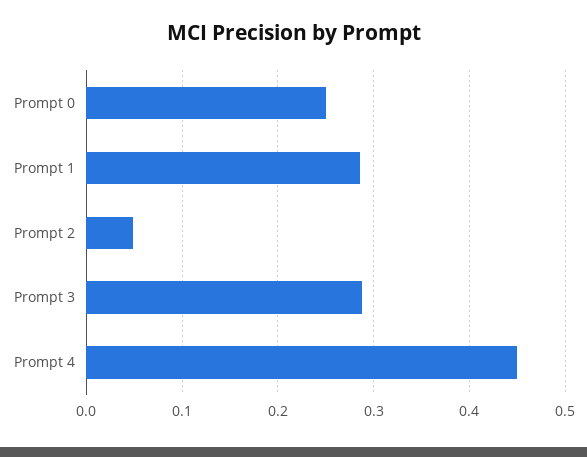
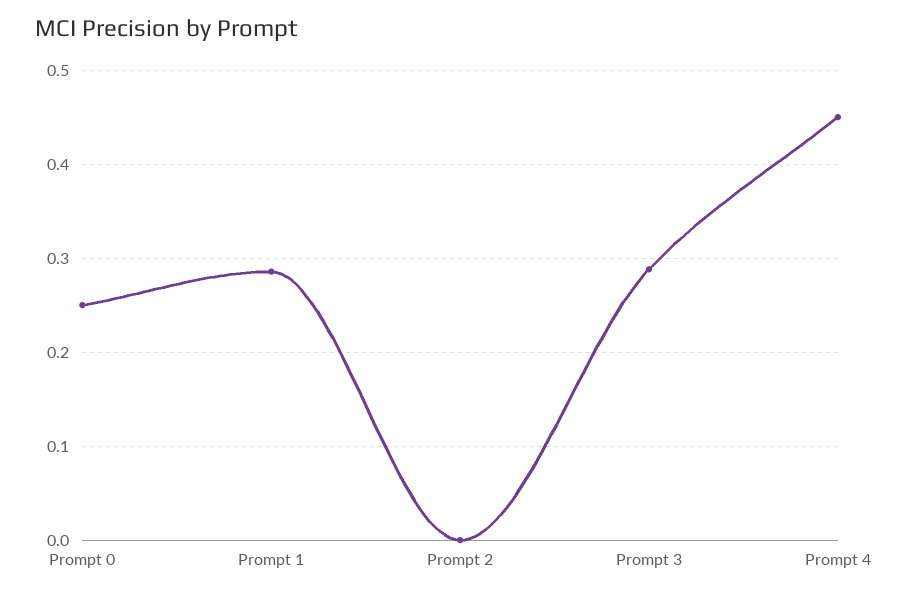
  {
    "Prompt 0": 0.25,
    "Prompt 1": 0.29,
-   "Prompt 2": 0.05,
+   "Prompt 2": 0,
    "Prompt 3": 0.29,
    "Prompt 4": 0.45
  }

